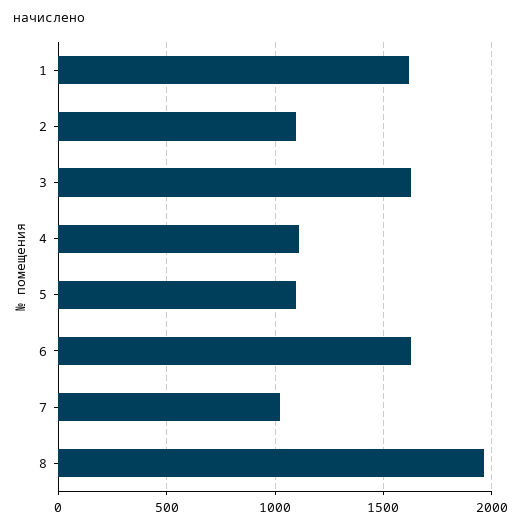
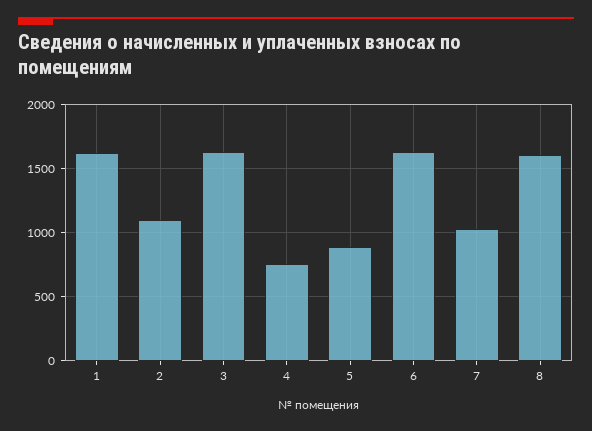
  {
    "1": 1600,
    "2": 1100,
    "3": 1650,
-   "4": 1100,
+   "4": 750,
-   "5": 1100,
+   "5": 900,
    "6": 1650,
    "7": 1000,
-   "8": 1950
+   "8": 1600
  }

